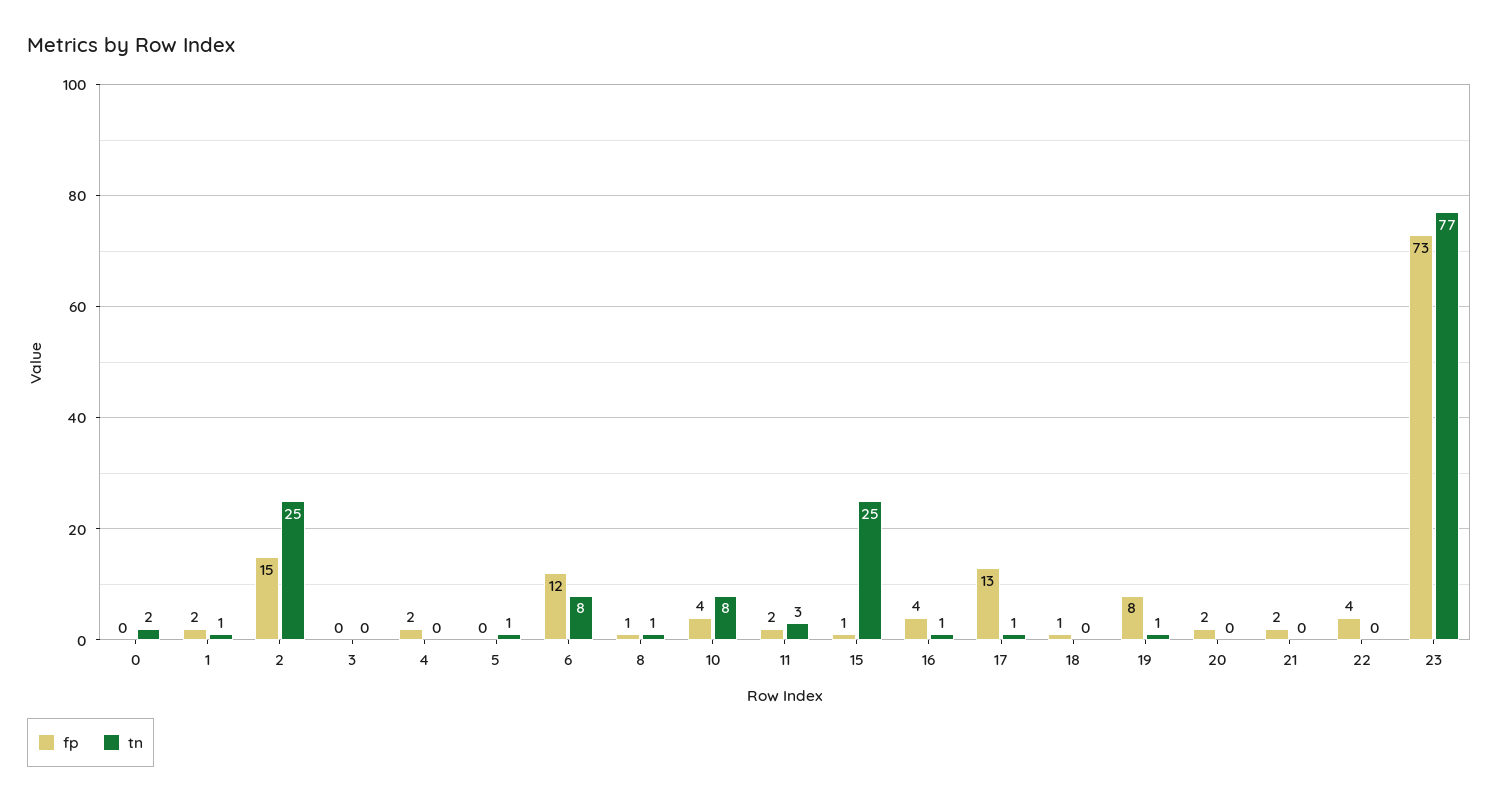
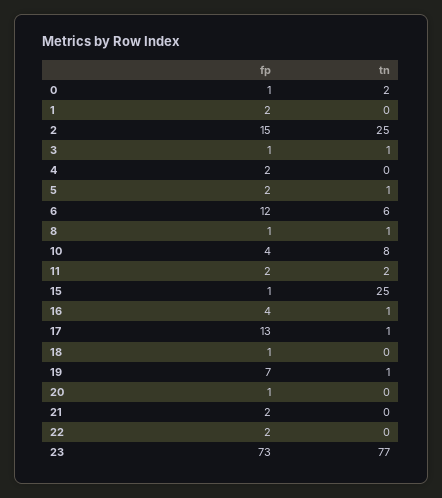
  {
    "fp": {
-     "0": 0,
+     "0": 1,
      "1": 2,
      "2": 15,
-     "3": 0,
+     "3": 1,
      "4": 2,
-     "5": 0,
+     "5": 2,
      "6": 12,
      "8": 1,
      "10": 4,
      "11": 2,
      "15": 1,
      "16": 4,
      "17": 13,
      "18": 1,
-     "19": 8,
+     "19": 7,
-     "20": 2,
+     "20": 1,
      "21": 2,
-     "22": 4,
+     "22": 2,
      "23": 73
    },
    "tn": {
      "0": 2,
-     "1": 1,
+     "1": 0,
      "2": 25,
-     "3": 0,
+     "3": 1,
      "4": 0,
      "5": 1,
-     "6": 8,
+     "6": 6,
      "8": 1,
      "10": 8,
-     "11": 3,
+     "11": 2,
      "15": 25,
      "16": 1,
      "17": 1,
      "18": 0,
      "19": 1,
      "20": 0,
      "21": 0,
      "22": 0,
      "23": 77
    }
  }

